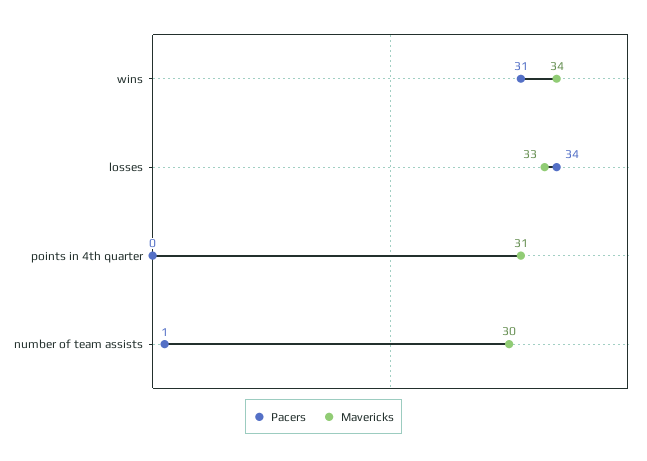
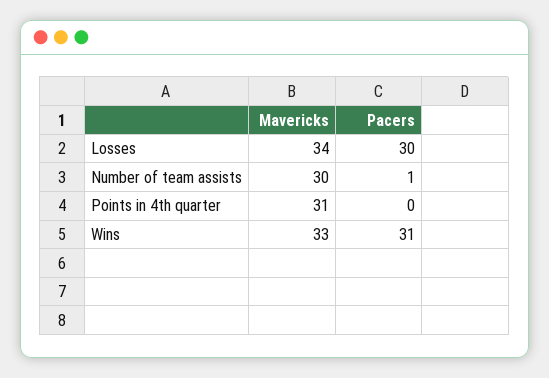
  {
    "Pacers": {
      "wins": 31,
-     "losses": 34,
+     "losses": 30,
      "points in 4th quarter": 0,
      "number of team assists": 1
    },
    "Mavericks": {
-     "wins": 34,
+     "wins": 33,
-     "losses": 33,
+     "losses": 34,
      "points in 4th quarter": 31,
      "number of team assists": 30
    }
  }

